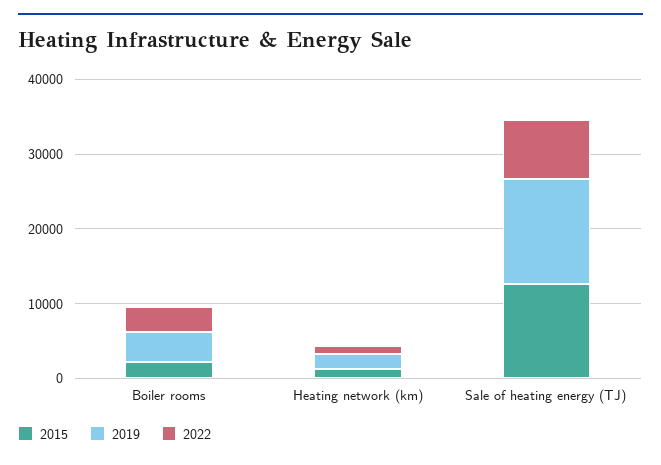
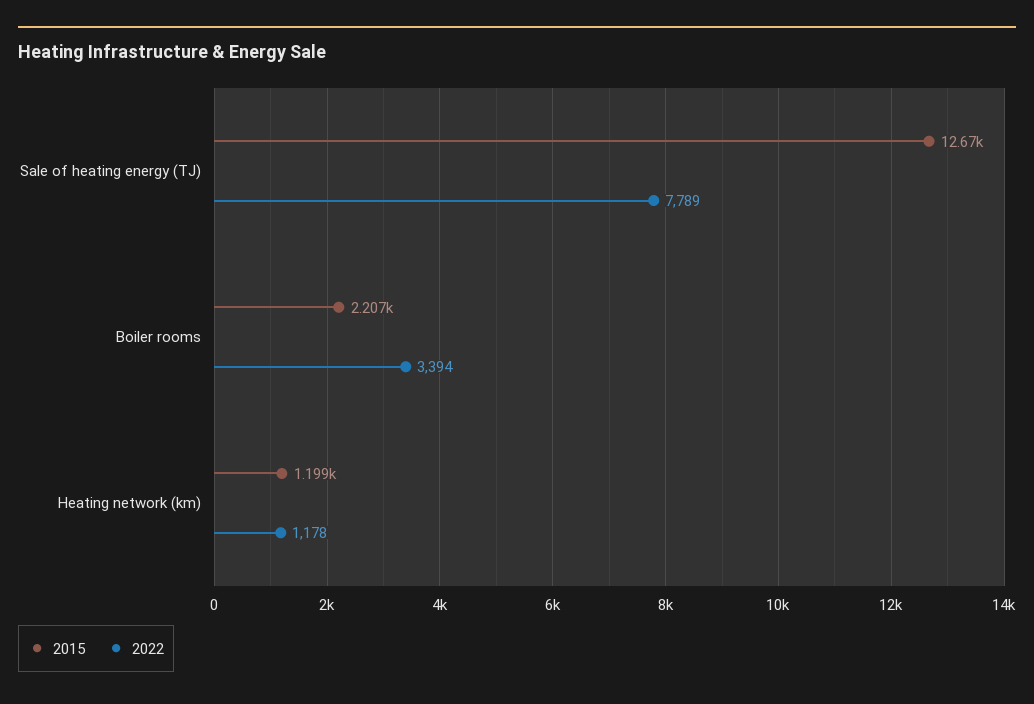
  {
    "2015": {
      "Boiler rooms": 2207,
      "Heating network (km)": 1199,
      "Sale of heating energy (TJ)": 12670
    },
-   "2019": {
-     "Boiler rooms": 4000,
-     "Heating network (km)": 2000,
-     "Sale of heating energy (TJ)": 14000
-   },
    "2022": {
      "Boiler rooms": 3394,
      "Heating network (km)": 1178,
      "Sale of heating energy (TJ)": 7789
    }
  }

